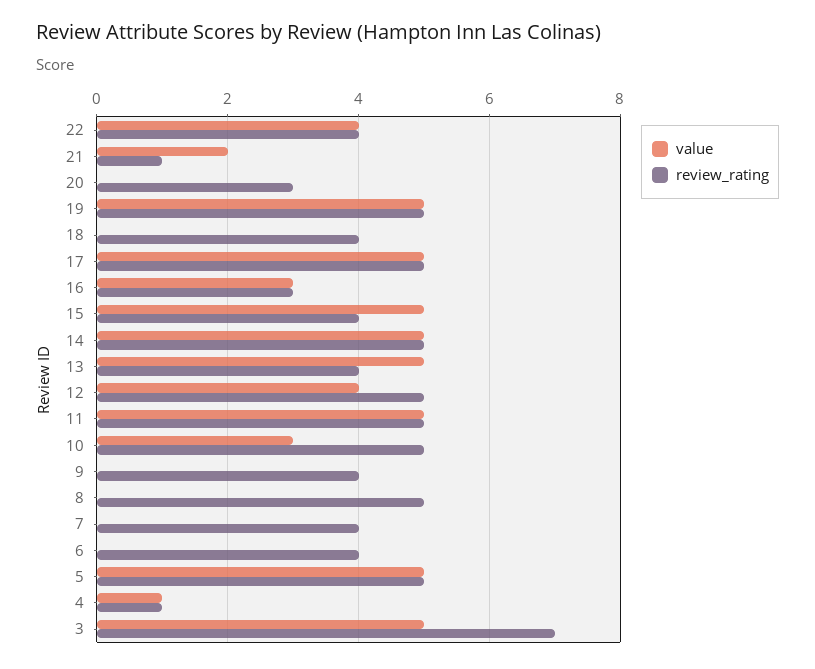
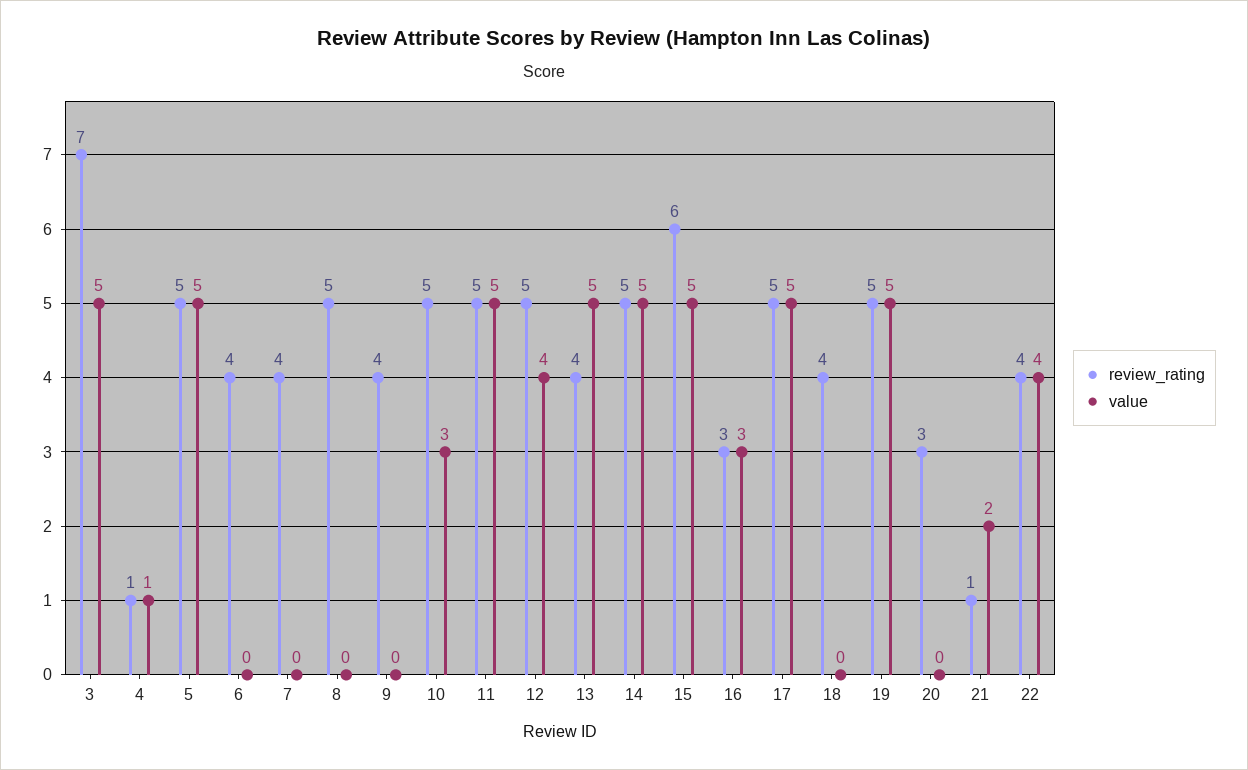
  {
    "value": {
      "22": 4,
      "21": 2,
      "20": 0,
      "19": 5,
      "18": 0,
      "17": 5,
      "16": 3,
      "15": 5,
      "14": 5,
      "13": 5,
      "12": 4,
      "11": 5,
      "10": 3,
      "9": 0,
      "8": 0,
      "7": 0,
      "6": 0,
      "5": 5,
      "4": 1,
      "3": 5
    },
    "review_rating": {
      "22": 4,
      "21": 1,
      "20": 3,
      "19": 5,
      "18": 4,
      "17": 5,
      "16": 3,
-     "15": 4,
+     "15": 6,
      "14": 5,
      "13": 4,
      "12": 5,
      "11": 5,
      "10": 5,
      "9": 4,
      "8": 5,
      "7": 4,
      "6": 4,
      "5": 5,
      "4": 1,
      "3": 7
    }
  }

